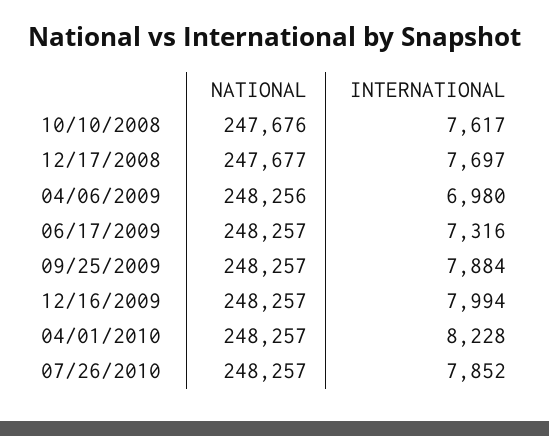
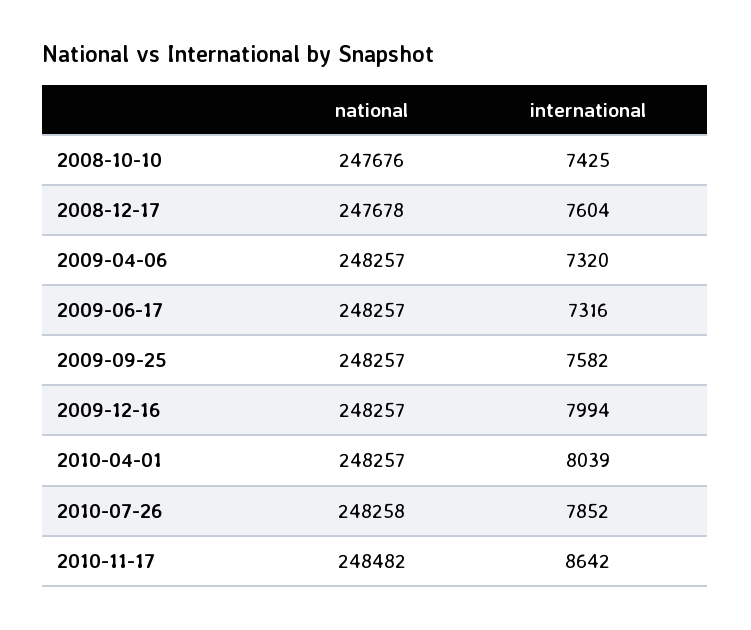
  {
    "NATIONAL": {
      "10/10/2008": 247676,
-     "12/17/2008": 247677,
+     "12/17/2008": 247678,
-     "04/06/2009": 248256,
+     "04/06/2009": 248257,
      "06/17/2009": 248257,
      "09/25/2009": 248257,
      "12/16/2009": 248257,
      "04/01/2010": 248257,
-     "07/26/2010": 248257
+     "07/26/2010": 248258,
+     "2010-11-17": 248482
    },
    "INTERNATIONAL": {
-     "10/10/2008": 7617,
+     "10/10/2008": 7425,
-     "12/17/2008": 7697,
+     "12/17/2008": 7604,
-     "04/06/2009": 6980,
+     "04/06/2009": 7320,
      "06/17/2009": 7316,
-     "09/25/2009": 7884,
+     "09/25/2009": 7582,
      "12/16/2009": 7994,
-     "04/01/2010": 8228,
+     "04/01/2010": 8039,
-     "07/26/2010": 7852
+     "07/26/2010": 7852,
+     "2010-11-17": 8642
    }
  }

